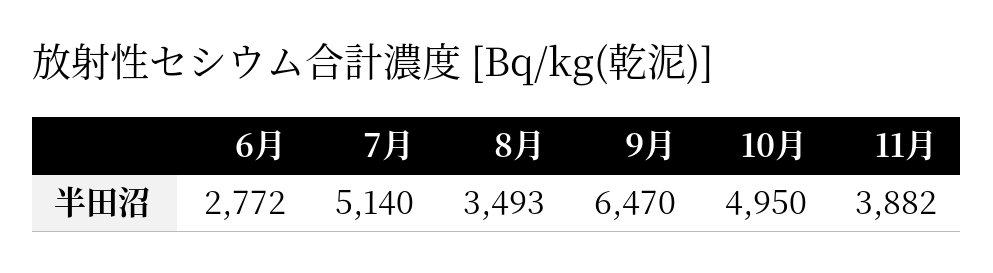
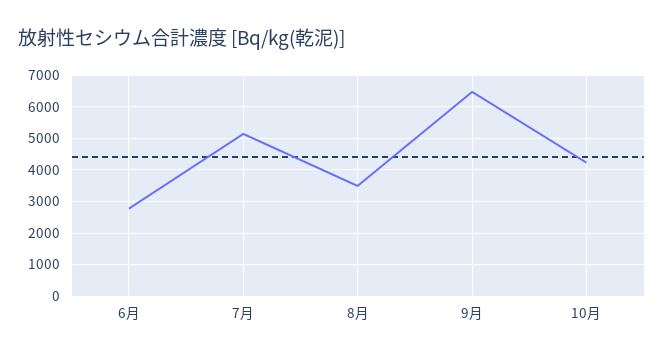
  {
    "6月": 2772,
    "7月": 5140,
    "8月": 3493,
    "9月": 6470,
-   "10月": 4950,
+   "10月": 4200
-   "11月": 3882
  }

